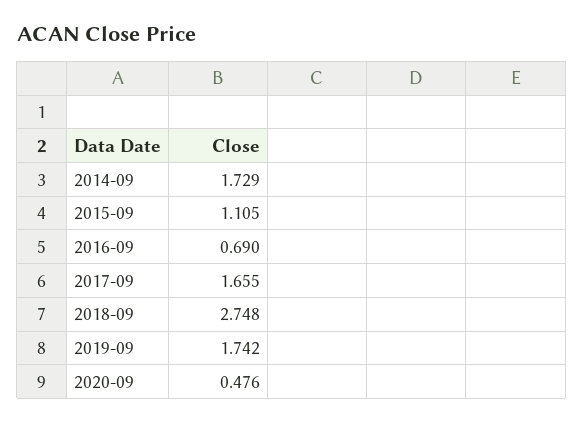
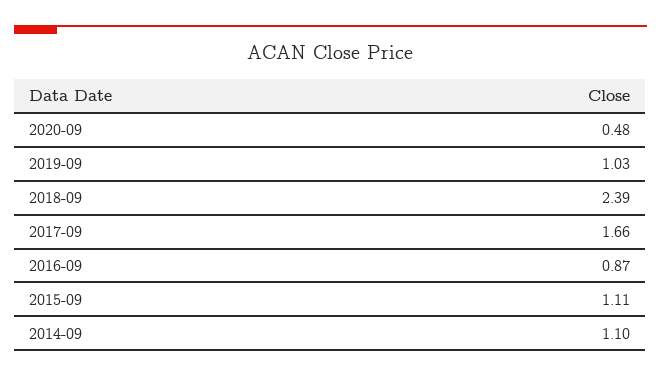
  {
-   "2014-09": 1.729,
+   "2014-09": 1.1,
    "2015-09": 1.105,
-   "2016-09": 0.69,
+   "2016-09": 0.87,
    "2017-09": 1.655,
-   "2018-09": 2.748,
+   "2018-09": 2.39,
-   "2019-09": 1.742,
+   "2019-09": 1.03,
    "2020-09": 0.476
  }

